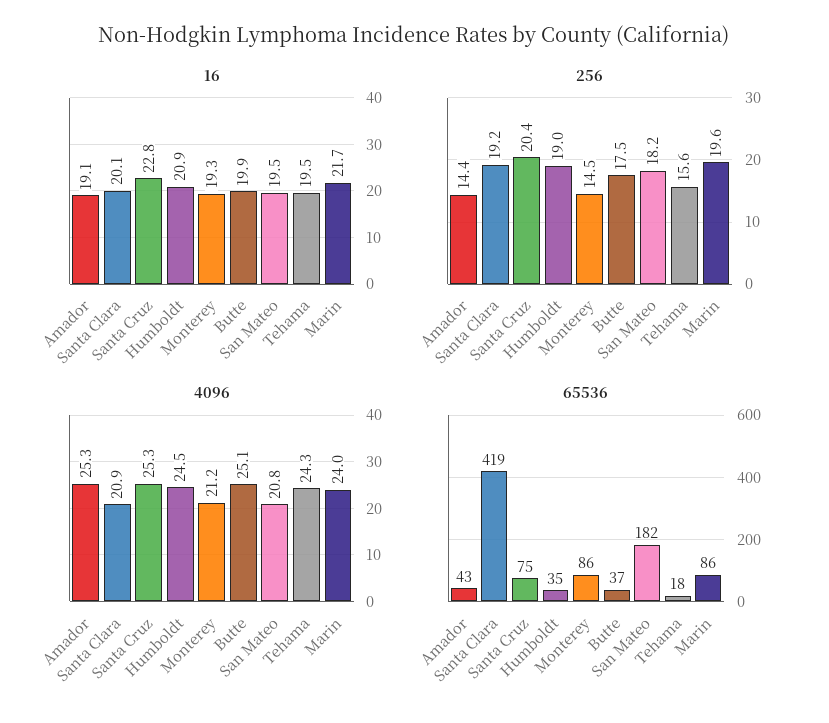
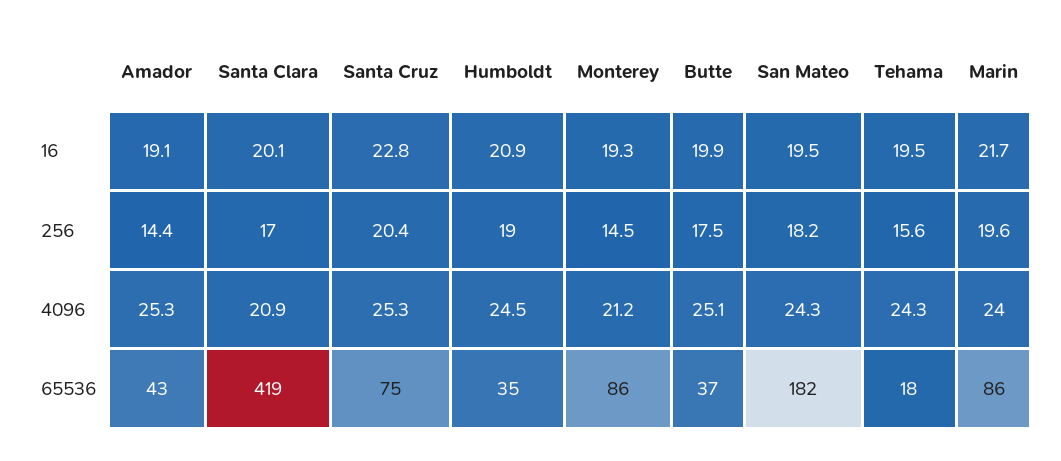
  {
    "16": {
      "Amador": 19.1,
      "Santa Clara": 20.1,
      "Santa Cruz": 22.8,
      "Humboldt": 20.9,
      "Monterey": 19.3,
      "Butte": 19.9,
      "San Mateo": 19.5,
      "Tehama": 19.5,
      "Marin": 21.7
    },
    "256": {
      "Amador": 14.4,
-     "Santa Clara": 19.2,
+     "Santa Clara": 17,
      "Santa Cruz": 20.4,
      "Humboldt": 19,
      "Monterey": 14.5,
      "Butte": 17.5,
      "San Mateo": 18.2,
      "Tehama": 15.6,
      "Marin": 19.6
    },
    "4096": {
      "Amador": 25.3,
      "Santa Clara": 20.9,
      "Santa Cruz": 25.3,
      "Humboldt": 24.5,
      "Monterey": 21.2,
      "Butte": 25.1,
-     "San Mateo": 20.8,
+     "San Mateo": 24.3,
      "Tehama": 24.3,
      "Marin": 24
    },
    "65536": {
      "Amador": 43,
      "Santa Clara": 419,
      "Santa Cruz": 75,
      "Humboldt": 35,
      "Monterey": 86,
      "Butte": 37,
      "San Mateo": 182,
      "Tehama": 18,
      "Marin": 86
    }
  }

